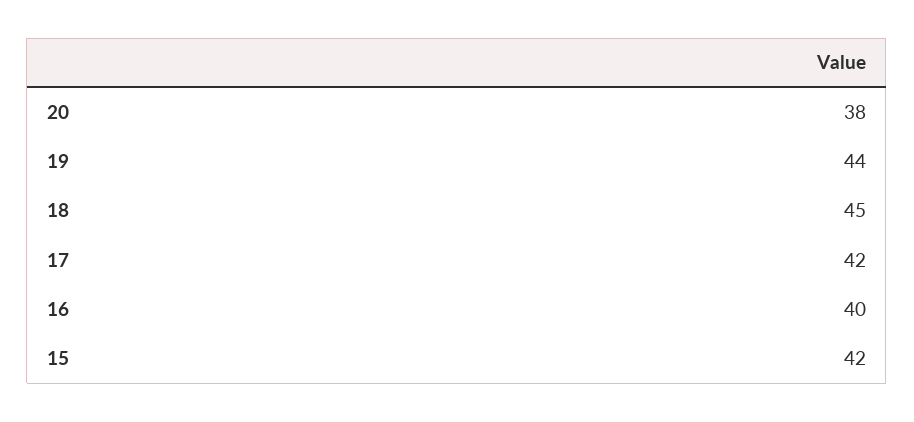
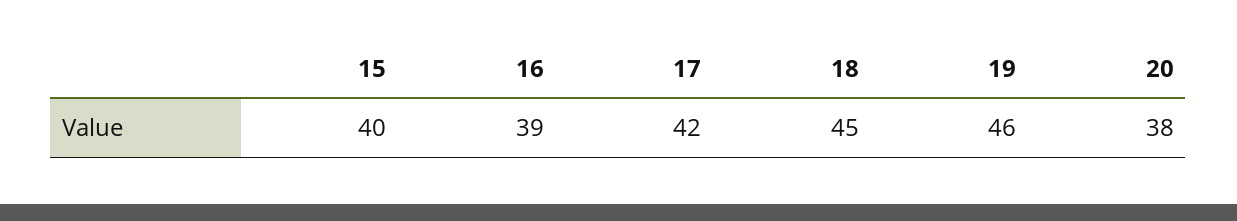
  {
    "20": 38,
-   "19": 44,
+   "19": 46,
    "18": 45,
    "17": 42,
-   "16": 40,
+   "16": 39,
-   "15": 42
+   "15": 40
  }

